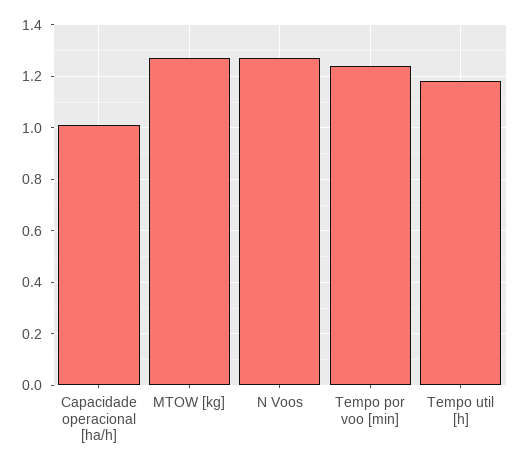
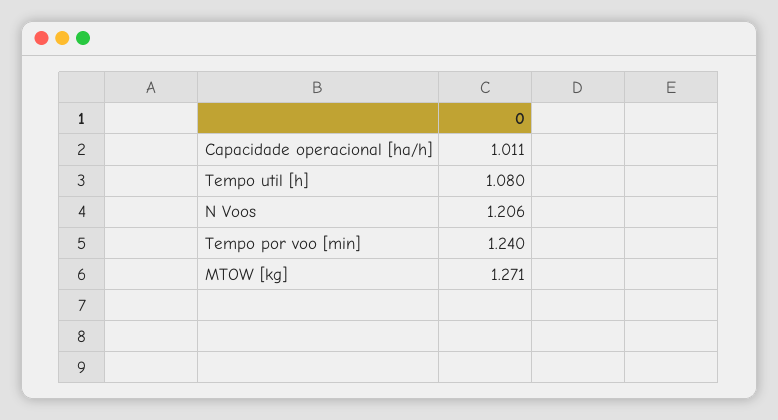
  {
    "Capacidade operacional [ha/h]": 1.011,
    "MTOW [kg]": 1.271,
-   "N Voos": 1.275,
+   "N Voos": 1.206,
    "Tempo por voo [min]": 1.24,
-   "Tempo util [h]": 1.175
+   "Tempo util [h]": 1.08
  }

